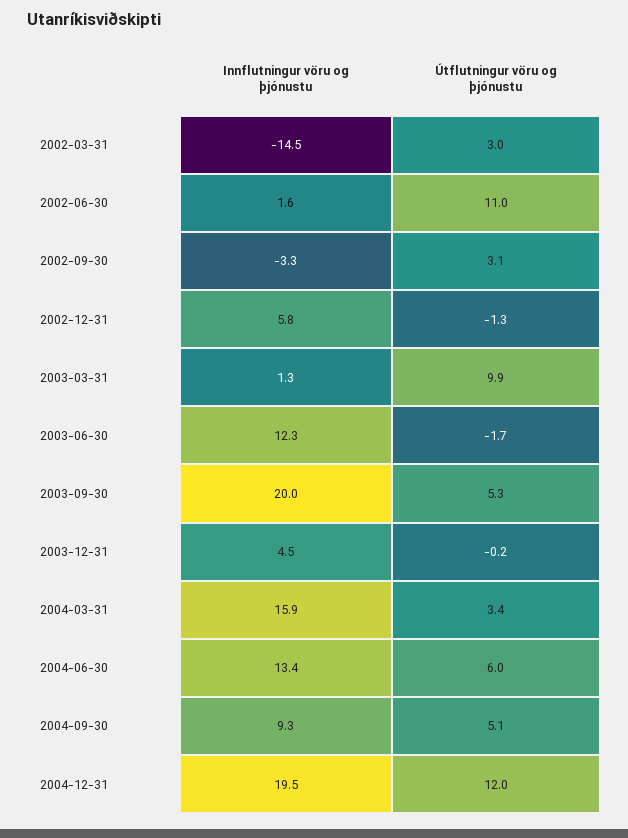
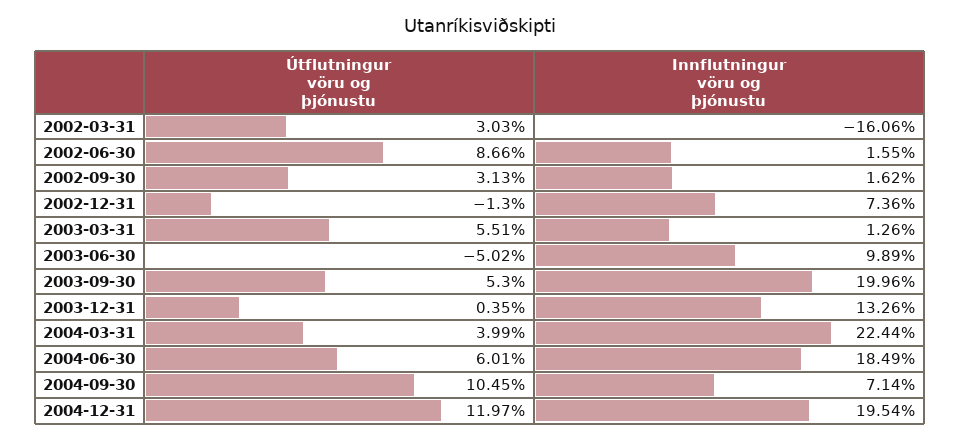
  {
    "Innflutningur vöru og þjónustu": {
-     "2002-03-31": -14.5,
+     "2002-03-31": -16.06,
      "2002-06-30": 1.55,
-     "2002-09-30": -3.3,
+     "2002-09-30": 1.62,
-     "2002-12-31": 5.8,
+     "2002-12-31": 7.36,
      "2003-03-31": 1.26,
-     "2003-06-30": 12.3,
+     "2003-06-30": 9.89,
      "2003-09-30": 19.96,
-     "2003-12-31": 4.5,
+     "2003-12-31": 13.26,
-     "2004-03-31": 15.9,
+     "2004-03-31": 22.44,
-     "2004-06-30": 13.4,
+     "2004-06-30": 18.49,
-     "2004-09-30": 9.3,
+     "2004-09-30": 7.14,
      "2004-12-31": 19.54
    },
    "Útflutningur vöru og þjónustu": {
      "2002-03-31": 3.03,
-     "2002-06-30": 11,
+     "2002-06-30": 8.66,
      "2002-09-30": 3.13,
      "2002-12-31": -1.3,
-     "2003-03-31": 9.9,
+     "2003-03-31": 5.51,
-     "2003-06-30": -1.7,
+     "2003-06-30": -5.02,
      "2003-09-30": 5.3,
-     "2003-12-31": -0.2,
+     "2003-12-31": 0.35,
-     "2004-03-31": 3.4,
+     "2004-03-31": 3.99,
      "2004-06-30": 6.01,
-     "2004-09-30": 5.1,
+     "2004-09-30": 10.45,
      "2004-12-31": 11.97
    }
  }

